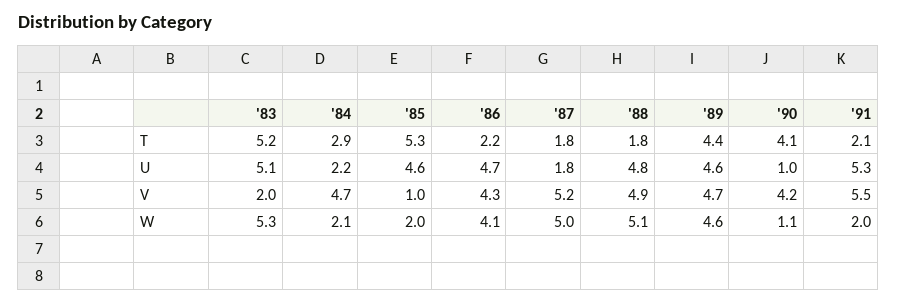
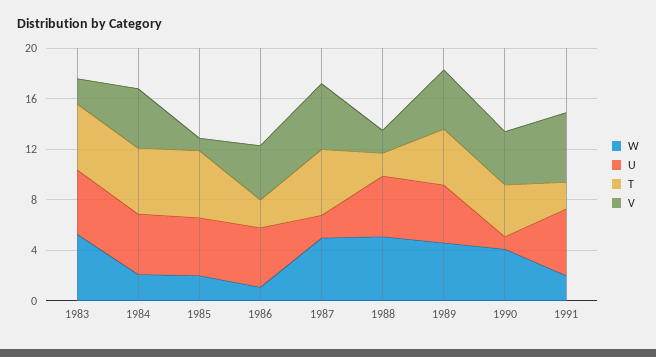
  {
    "T": {
      "'83": 5.2,
-     "'84": 2.9,
+     "'84": 5,
      "'85": 5.3,
      "'86": 2.2,
-     "'87": 1.8,
+     "'87": 5,
      "'88": 1.8,
      "'89": 4.4,
      "'90": 4.1,
      "'91": 2.1
    },
    "U": {
      "'83": 5.1,
-     "'84": 2.2,
+     "'84": 5,
      "'85": 4.6,
      "'86": 4.7,
      "'87": 1.8,
      "'88": 4.8,
      "'89": 4.6,
      "'90": 1,
      "'91": 5.3
    },
    "V": {
      "'83": 2,
      "'84": 4.7,
      "'85": 1,
      "'86": 4.3,
      "'87": 5.2,
-     "'88": 4.9,
+     "'88": 2,
      "'89": 4.7,
      "'90": 4.2,
      "'91": 5.5
    },
    "W": {
      "'83": 5.3,
      "'84": 2.1,
      "'85": 2,
-     "'86": 4.1,
+     "'86": 1,
      "'87": 5,
      "'88": 5.1,
      "'89": 4.6,
-     "'90": 1.1,
+     "'90": 4,
      "'91": 2
    }
  }

